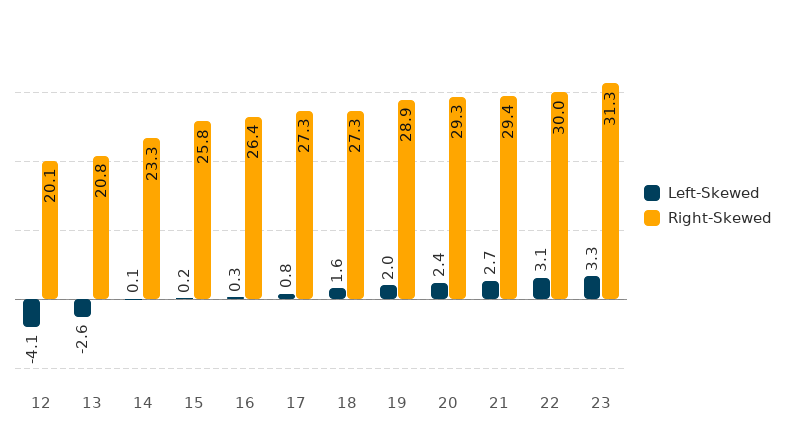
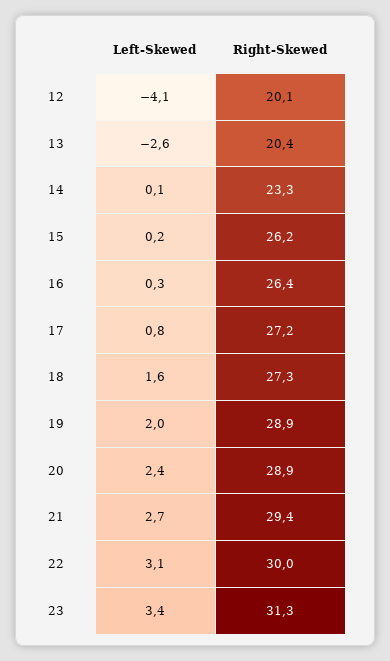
  {
    "Left-Skewed": {
      "12": -4.1,
      "13": -2.6,
      "14": 0.1,
      "15": 0.2,
      "16": 0.3,
      "17": 0.8,
      "18": 1.6,
      "19": 2,
      "20": 2.4,
      "21": 2.7,
      "22": 3.1,
-     "23": 3.3
+     "23": 3.4
    },
    "Right-Skewed": {
      "12": 20.1,
-     "13": 20.8,
+     "13": 20.4,
      "14": 23.3,
-     "15": 25.8,
+     "15": 26.2,
      "16": 26.4,
-     "17": 27.3,
+     "17": 27.2,
      "18": 27.3,
      "19": 28.9,
-     "20": 29.3,
+     "20": 28.9,
      "21": 29.4,
      "22": 30,
      "23": 31.3
    }
  }

